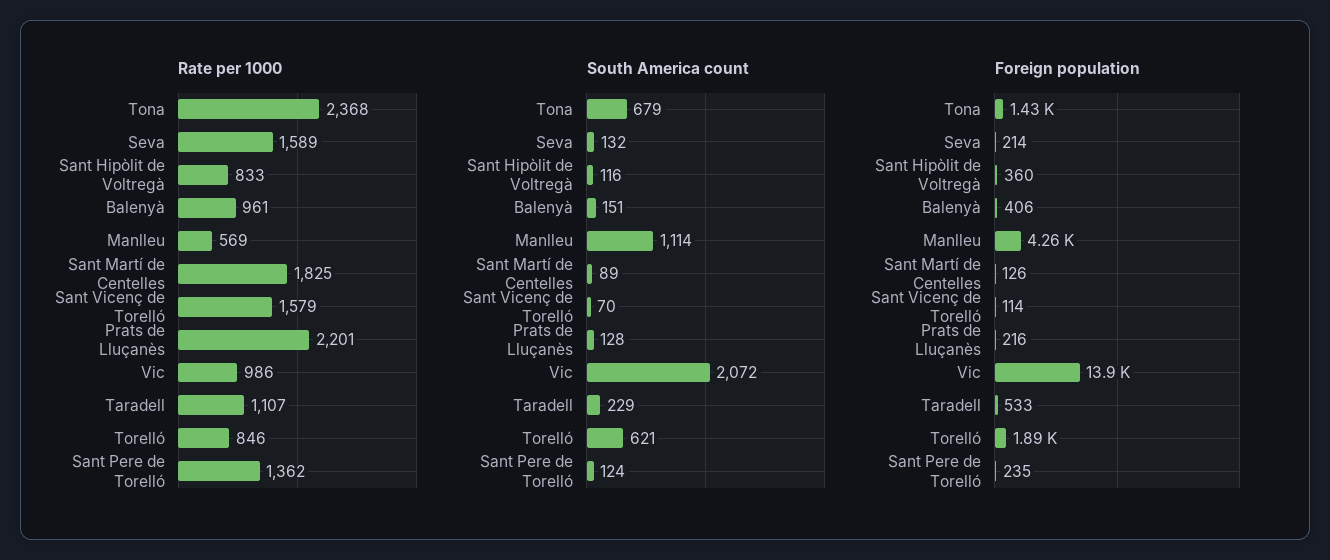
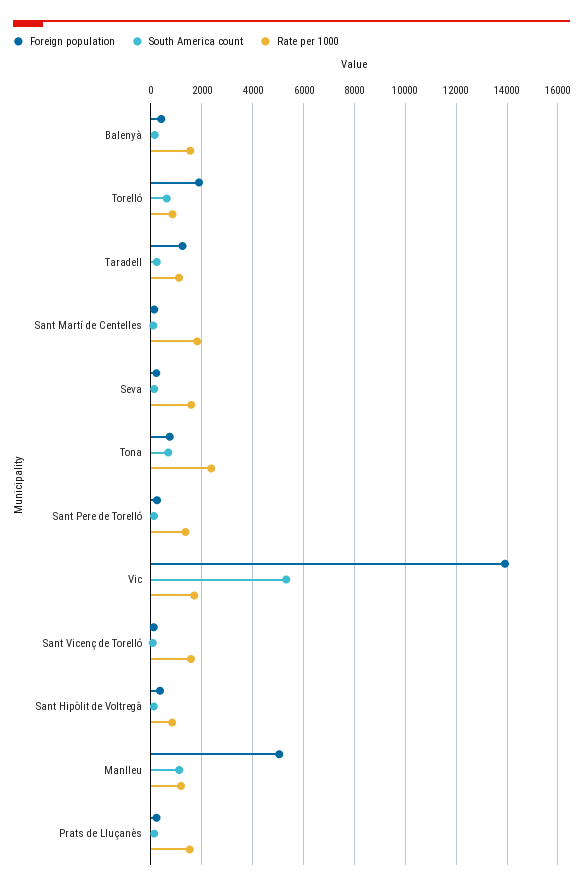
  {
    "Rate per 1000": {
      "Tona": 2368,
      "Seva": 1589,
      "Sant Hipòlit de Voltregà": 833,
-     "Balenyà": 961,
+     "Balenyà": 1500,
-     "Manlleu": 569,
+     "Manlleu": 1250,
      "Sant Martí de Centelles": 1825,
      "Sant Vicenç de Torelló": 1579,
-     "Prats de Lluçanès": 2201,
+     "Prats de Lluçanès": 1500,
-     "Vic": 986,
+     "Vic": 1750,
      "Taradell": 1107,
      "Torelló": 846,
      "Sant Pere de Torelló": 1362
    },
    "South America count": {
      "Tona": 679,
      "Seva": 132,
      "Sant Hipòlit de Voltregà": 116,
      "Balenyà": 151,
      "Manlleu": 1114,
      "Sant Martí de Centelles": 89,
      "Sant Vicenç de Torelló": 70,
      "Prats de Lluçanès": 128,
-     "Vic": 2072,
+     "Vic": 5250,
      "Taradell": 229,
      "Torelló": 621,
      "Sant Pere de Torelló": 124
    },
    "Foreign population": {
-     "Tona": 1430,
+     "Tona": 750,
      "Seva": 214,
      "Sant Hipòlit de Voltregà": 360,
      "Balenyà": 406,
-     "Manlleu": 4260,
+     "Manlleu": 5000,
      "Sant Martí de Centelles": 126,
      "Sant Vicenç de Torelló": 114,
      "Prats de Lluçanès": 216,
      "Vic": 13900,
-     "Taradell": 533,
+     "Taradell": 1250,
      "Torelló": 1890,
      "Sant Pere de Torelló": 235
    }
  }

